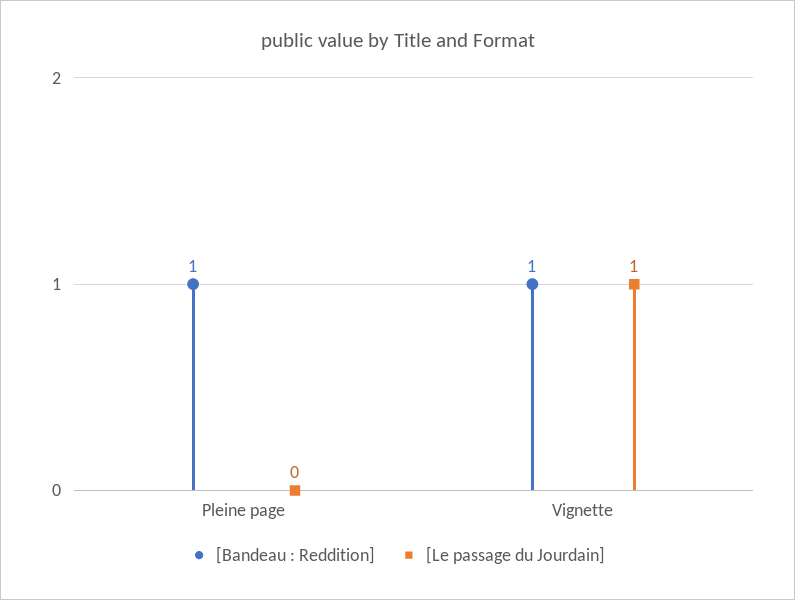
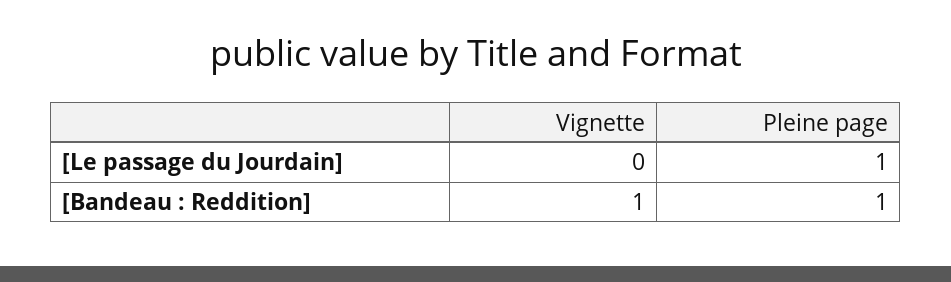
  {
    "[Bandeau : Reddition]": {
      "Pleine page": 1,
      "Vignette": 1
    },
    "[Le passage du Jourdain]": {
-     "Pleine page": 0,
+     "Pleine page": 1,
-     "Vignette": 1
+     "Vignette": 0
    }
  }

